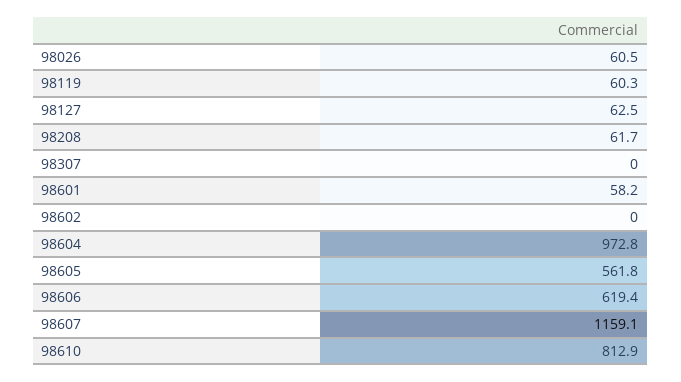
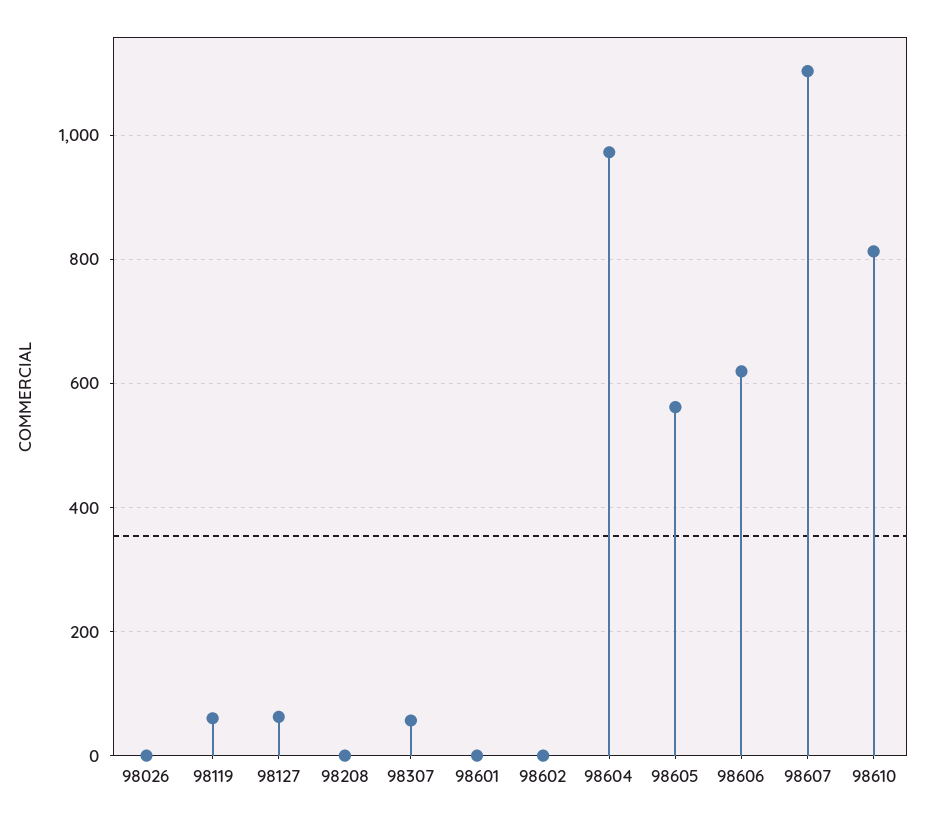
  {
-   "98026": 60.5,
+   "98026": 0,
    "98119": 60.3,
    "98127": 62.5,
-   "98208": 61.7,
+   "98208": 0,
-   "98307": 0,
+   "98307": 60,
-   "98601": 58.2,
+   "98601": 0,
    "98602": 0,
    "98604": 972.8,
    "98605": 561.8,
    "98606": 619.4,
-   "98607": 1159.1,
+   "98607": 1100,
    "98610": 812.9
  }

